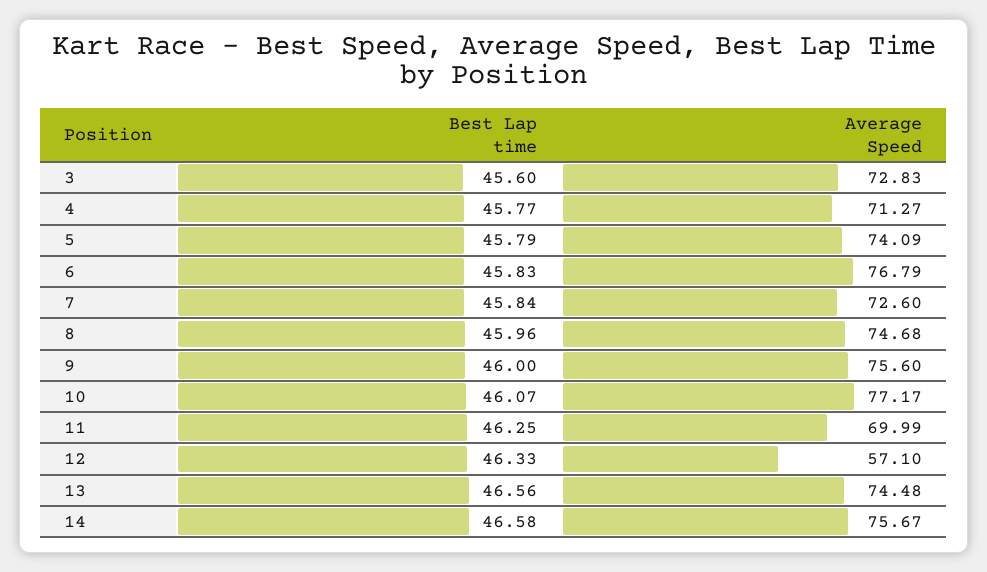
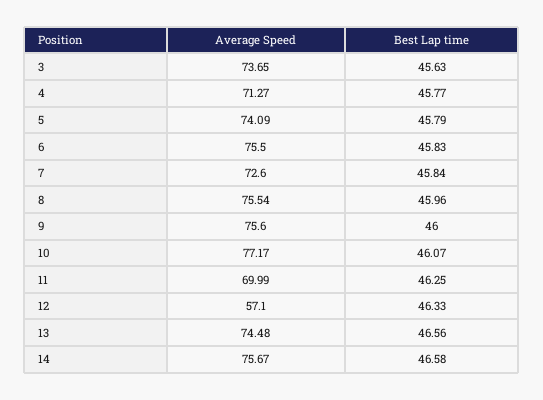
  {
    "Best Lap time": {
-     "3": 45.6,
+     "3": 45.63,
      "4": 45.77,
      "5": 45.79,
      "6": 45.83,
      "7": 45.84,
      "8": 45.96,
      "9": 46,
      "10": 46.07,
      "11": 46.25,
      "12": 46.33,
      "13": 46.56,
      "14": 46.58
    },
    "Average Speed": {
-     "3": 72.83,
+     "3": 73.65,
      "4": 71.27,
      "5": 74.09,
-     "6": 76.79,
+     "6": 75.5,
      "7": 72.6,
-     "8": 74.68,
+     "8": 75.54,
      "9": 75.6,
      "10": 77.17,
      "11": 69.99,
      "12": 57.1,
      "13": 74.48,
      "14": 75.67
    }
  }

